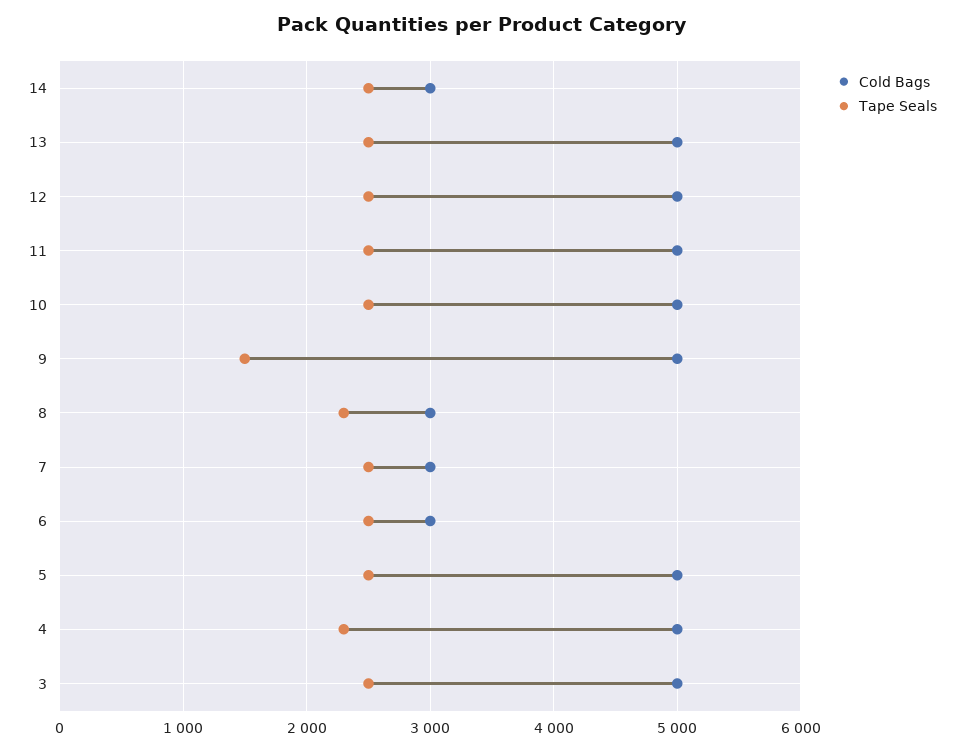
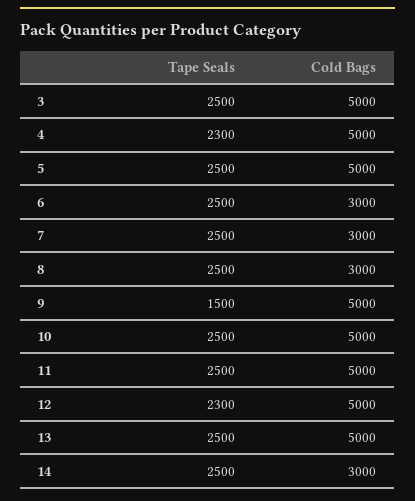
  {
    "Cold Bags": {
      "14": 3000,
      "13": 5000,
      "12": 5000,
      "11": 5000,
      "10": 5000,
      "9": 5000,
      "8": 3000,
      "7": 3000,
      "6": 3000,
      "5": 5000,
      "4": 5000,
      "3": 5000
    },
    "Tape Seals": {
      "14": 2500,
      "13": 2500,
-     "12": 2500,
+     "12": 2300,
      "11": 2500,
      "10": 2500,
      "9": 1500,
-     "8": 2300,
+     "8": 2500,
      "7": 2500,
      "6": 2500,
      "5": 2500,
      "4": 2300,
      "3": 2500
    }
  }

